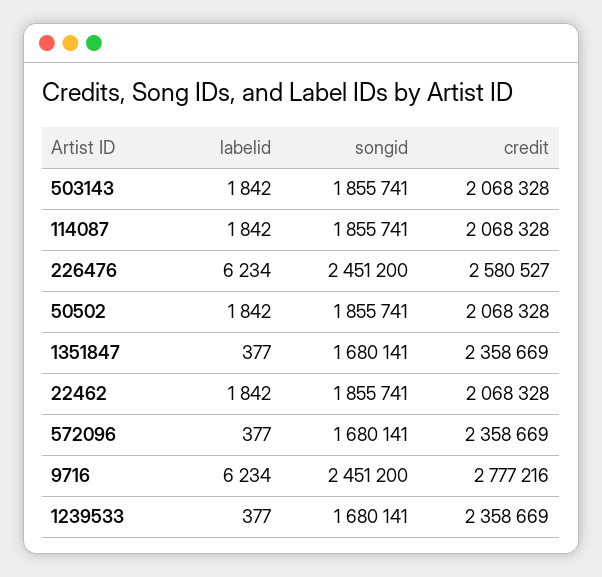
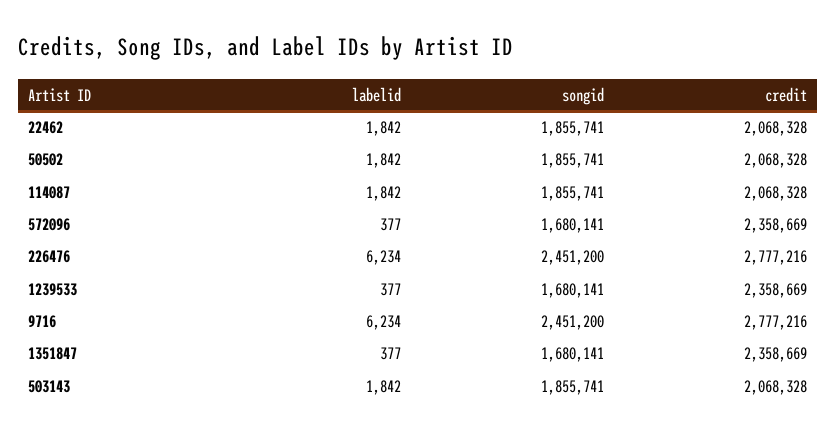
  {
    "labelid": {
      "503143": 1842,
      "114087": 1842,
      "226476": 6234,
      "50502": 1842,
      "1351847": 377,
      "22462": 1842,
      "572096": 377,
      "9716": 6234,
      "1239533": 377
    },
    "songid": {
      "503143": 1855741,
      "114087": 1855741,
      "226476": 2451200,
      "50502": 1855741,
      "1351847": 1680141,
      "22462": 1855741,
      "572096": 1680141,
      "9716": 2451200,
      "1239533": 1680141
    },
    "credit": {
      "503143": 2068328,
      "114087": 2068328,
-     "226476": 2580527,
+     "226476": 2777216,
      "50502": 2068328,
      "1351847": 2358669,
      "22462": 2068328,
      "572096": 2358669,
      "9716": 2777216,
      "1239533": 2358669
    }
  }

